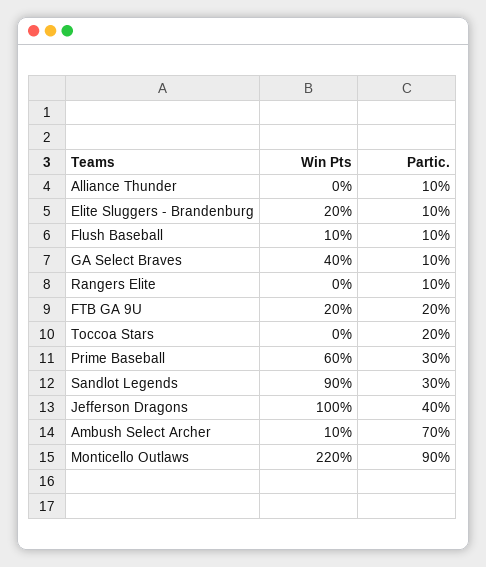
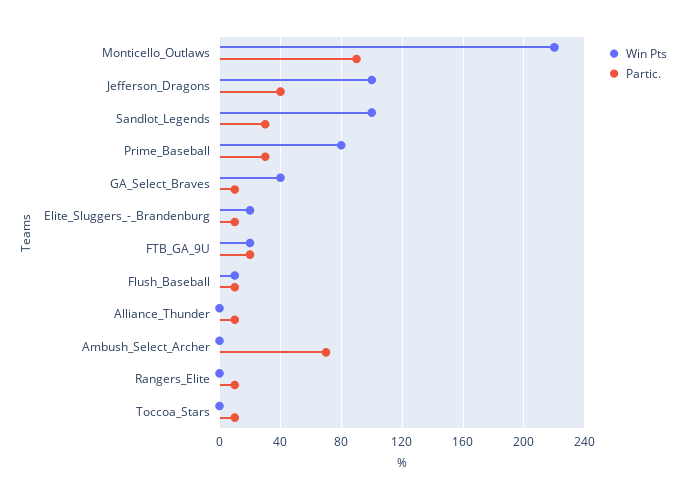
  {
    "Win Pts": {
      "Alliance Thunder": 0,
      "Elite Sluggers - Brandenburg": 20,
      "Flush Baseball": 10,
      "GA Select Braves": 40,
      "Rangers Elite": 0,
      "FTB GA 9U": 20,
      "Toccoa Stars": 0,
-     "Prime Baseball": 60,
+     "Prime Baseball": 80,
-     "Sandlot Legends": 90,
+     "Sandlot Legends": 100,
      "Jefferson Dragons": 100,
-     "Ambush Select Archer": 10,
+     "Ambush Select Archer": 0,
      "Monticello Outlaws": 220
    },
    "Partic.": {
      "Alliance Thunder": 10,
      "Elite Sluggers - Brandenburg": 10,
      "Flush Baseball": 10,
      "GA Select Braves": 10,
      "Rangers Elite": 10,
      "FTB GA 9U": 20,
-     "Toccoa Stars": 20,
+     "Toccoa Stars": 10,
      "Prime Baseball": 30,
      "Sandlot Legends": 30,
      "Jefferson Dragons": 40,
      "Ambush Select Archer": 70,
      "Monticello Outlaws": 90
    }
  }

